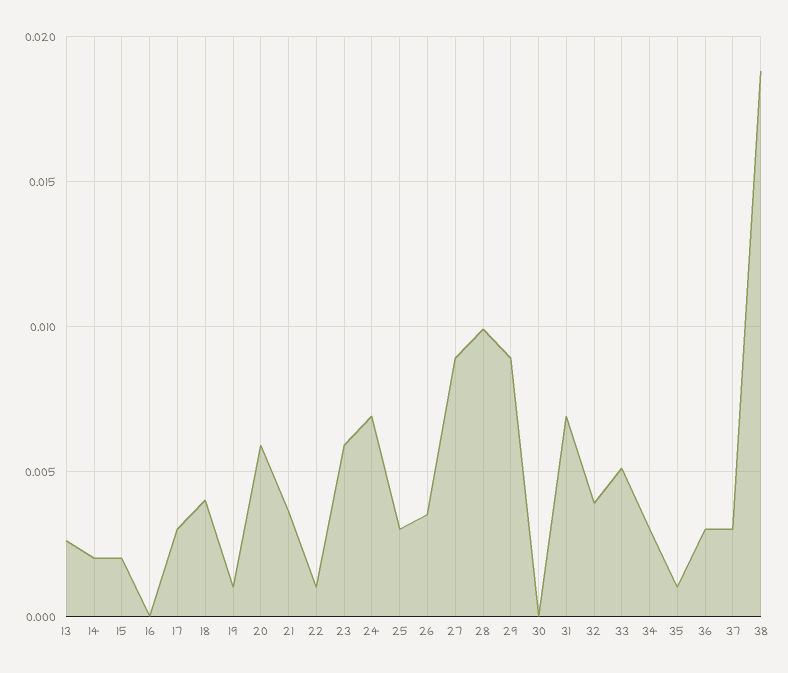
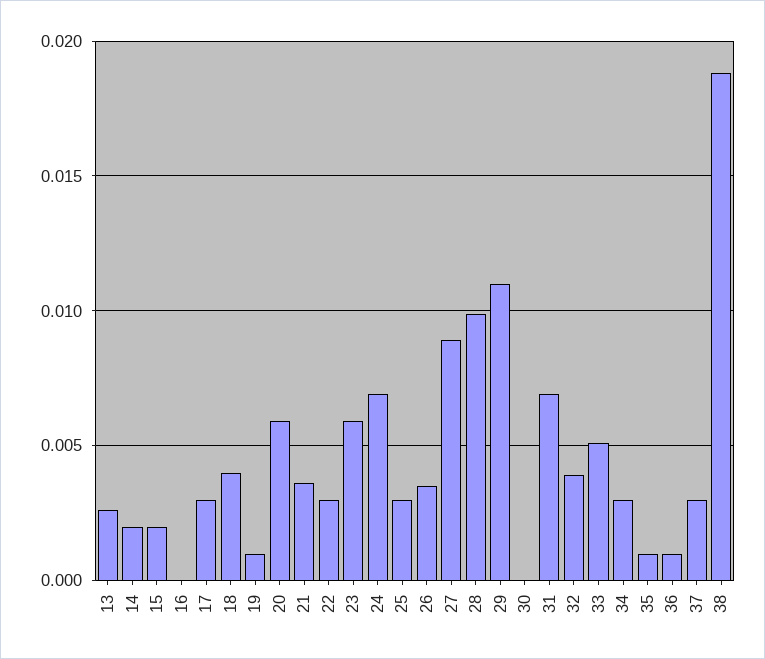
  {
    "13": 0.0025,
    "14": 0.002,
    "15": 0.002,
    "16": 0,
    "17": 0.003,
    "18": 0.004,
    "19": 0.001,
    "20": 0.006,
    "21": 0.0035,
-   "22": 0.001,
+   "22": 0.003,
    "23": 0.006,
    "24": 0.007,
    "25": 0.003,
    "26": 0.0035,
    "27": 0.009,
    "28": 0.01,
-   "29": 0.009,
+   "29": 0.011,
    "30": 0,
    "31": 0.007,
    "32": 0.004,
    "33": 0.005,
    "34": 0.003,
    "35": 0.001,
-   "36": 0.003,
+   "36": 0.001,
    "37": 0.003,
    "38": 0.019
  }

